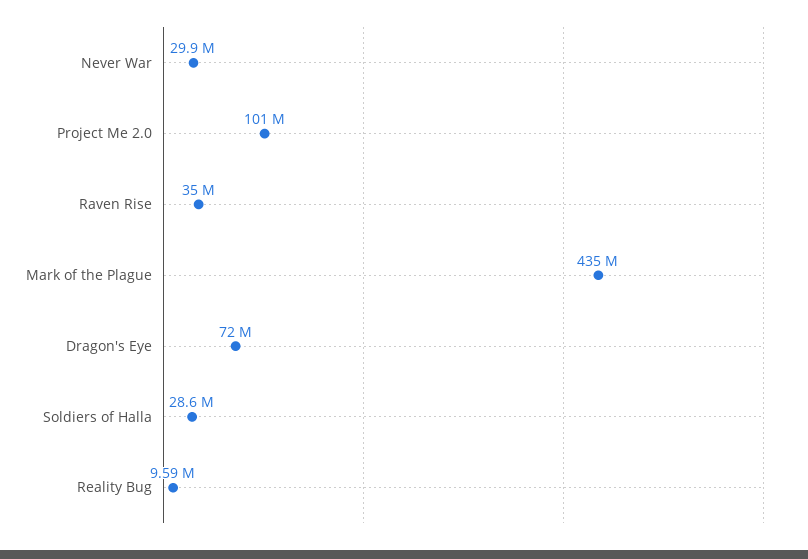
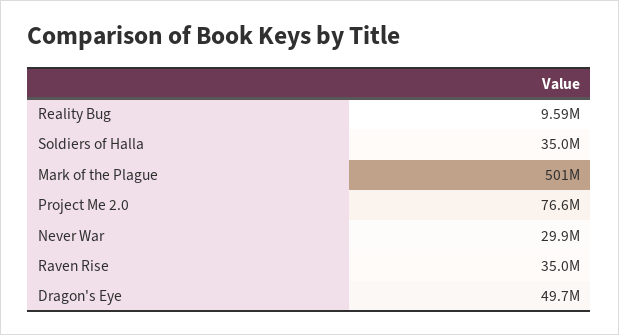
  {
    "Never War": 29900000,
-   "Project Me 2.0": 101000000,
+   "Project Me 2.0": 76600000,
    "Raven Rise": 35000000,
-   "Mark of the Plague": 435000000,
+   "Mark of the Plague": 501000000,
-   "Dragon's Eye": 72000000,
+   "Dragon's Eye": 49700000,
-   "Soldiers of Halla": 28600000,
+   "Soldiers of Halla": 35000000,
    "Reality Bug": 9590000
  }

